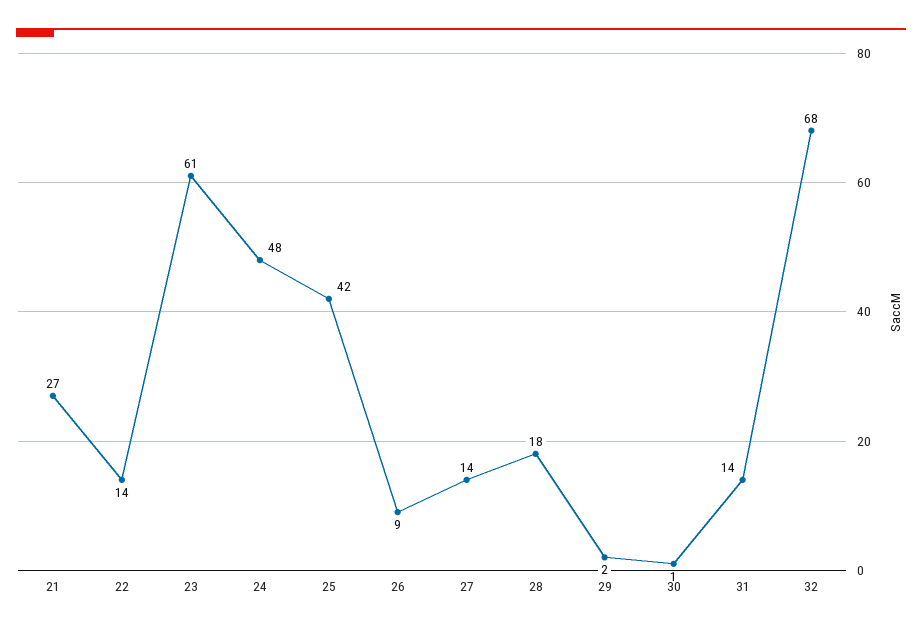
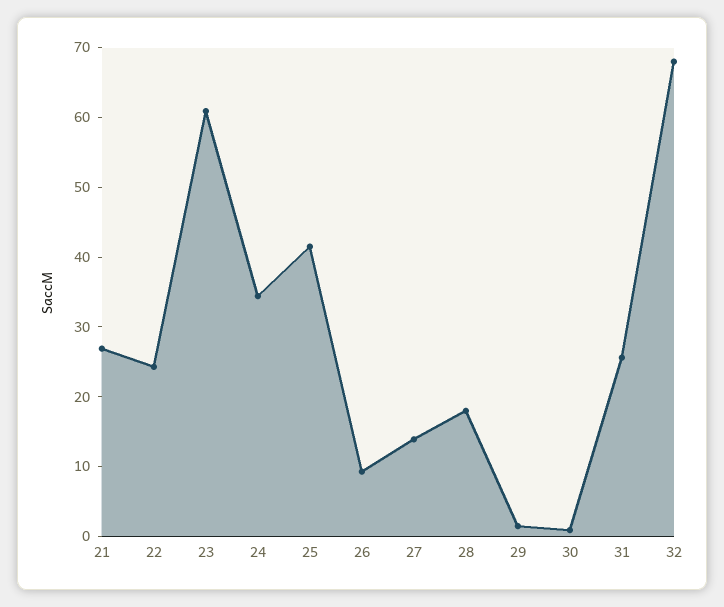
  {
    "21": 27,
-   "22": 14,
+   "22": 24,
    "23": 61,
-   "24": 48,
+   "24": 34,
    "25": 42,
    "26": 9,
    "27": 14,
    "28": 18,
    "29": 2,
    "30": 1,
-   "31": 14,
+   "31": 26,
    "32": 68
  }

